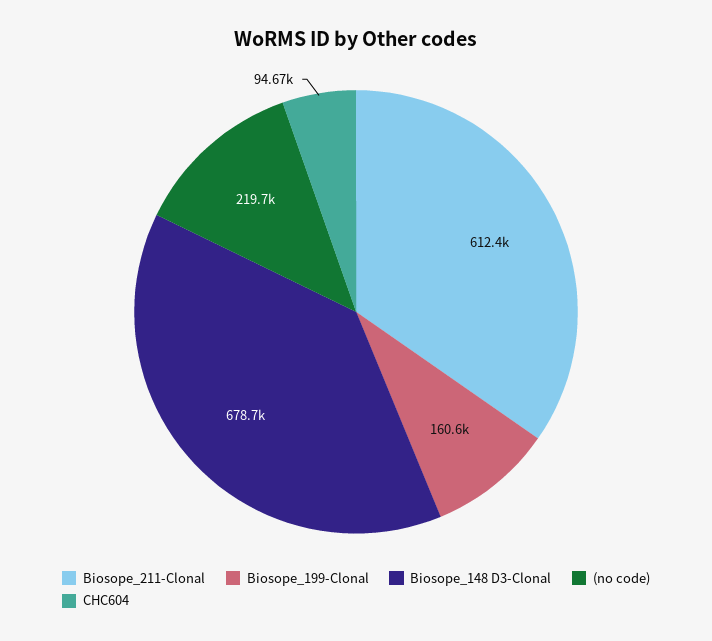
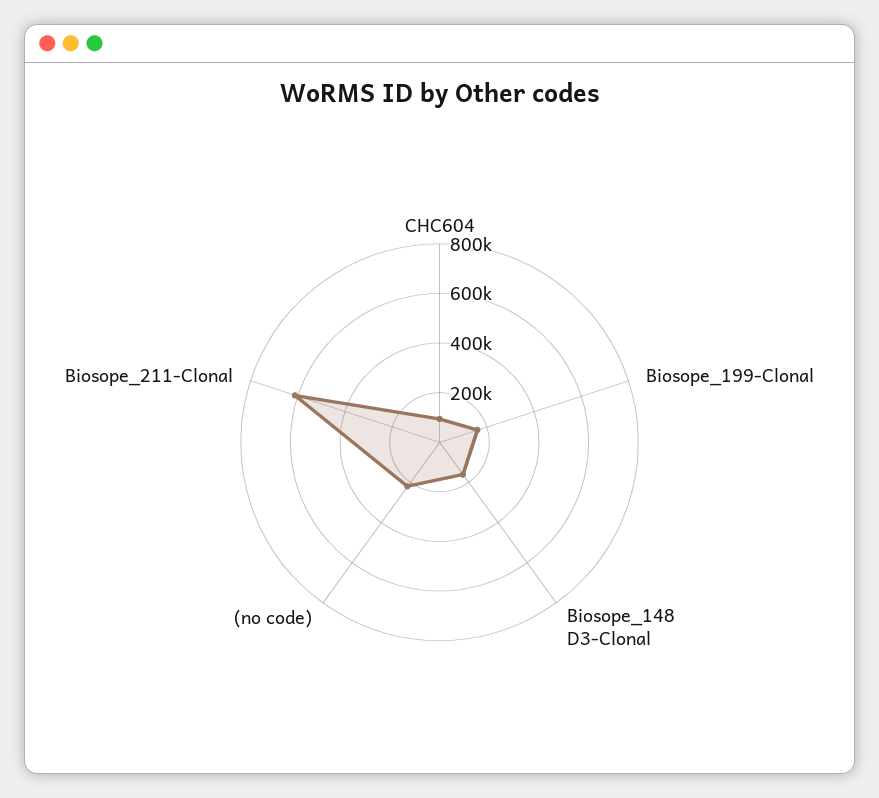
  {
    "Biosope_211-Clonal": 612400,
    "Biosope_199-Clonal": 160600,
-   "Biosope_148 D3-Clonal": 678700,
+   "Biosope_148 D3-Clonal": 150000,
    "(no code)": 219700,
    "CHC604": 94670
  }

